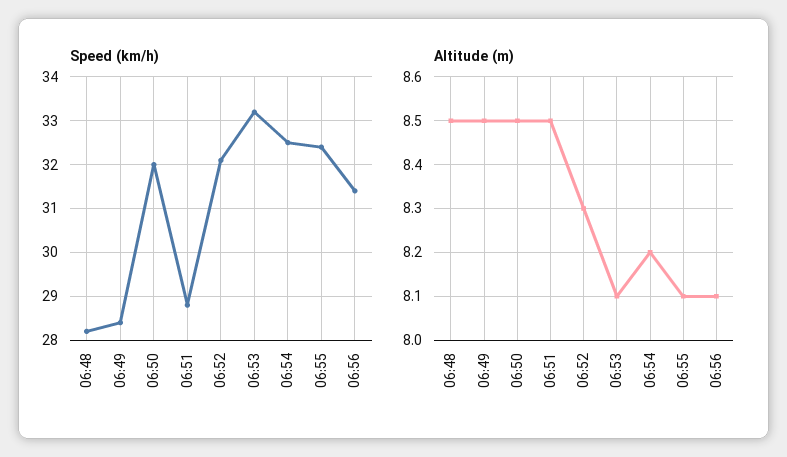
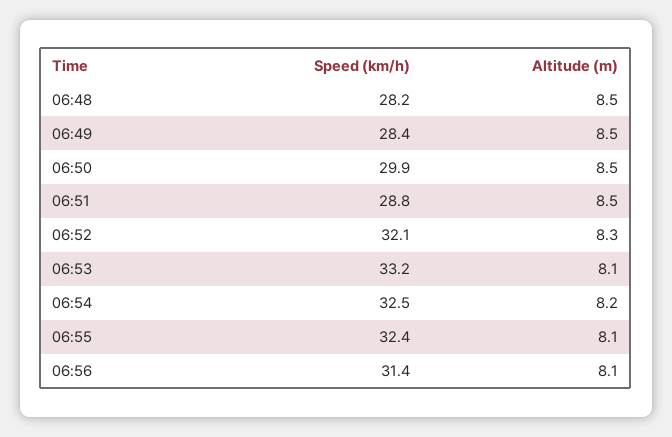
  {
    "Speed (km/h)": {
      "06:48": 28.2,
      "06:49": 28.4,
-     "06:50": 32,
+     "06:50": 29.9,
      "06:51": 28.8,
      "06:52": 32.1,
      "06:53": 33.2,
      "06:54": 32.5,
      "06:55": 32.4,
      "06:56": 31.4
    },
    "Altitude (m)": {
      "06:48": 8.5,
      "06:49": 8.5,
      "06:50": 8.5,
      "06:51": 8.5,
      "06:52": 8.3,
      "06:53": 8.1,
      "06:54": 8.2,
      "06:55": 8.1,
      "06:56": 8.1
    }
  }

